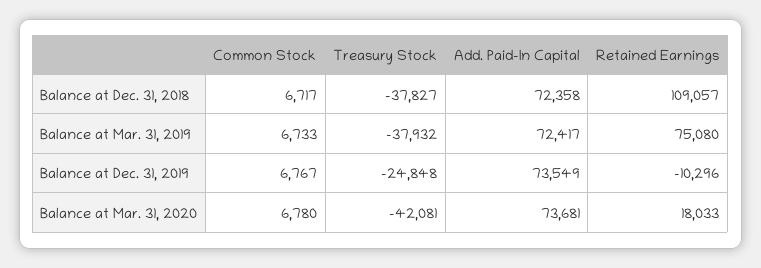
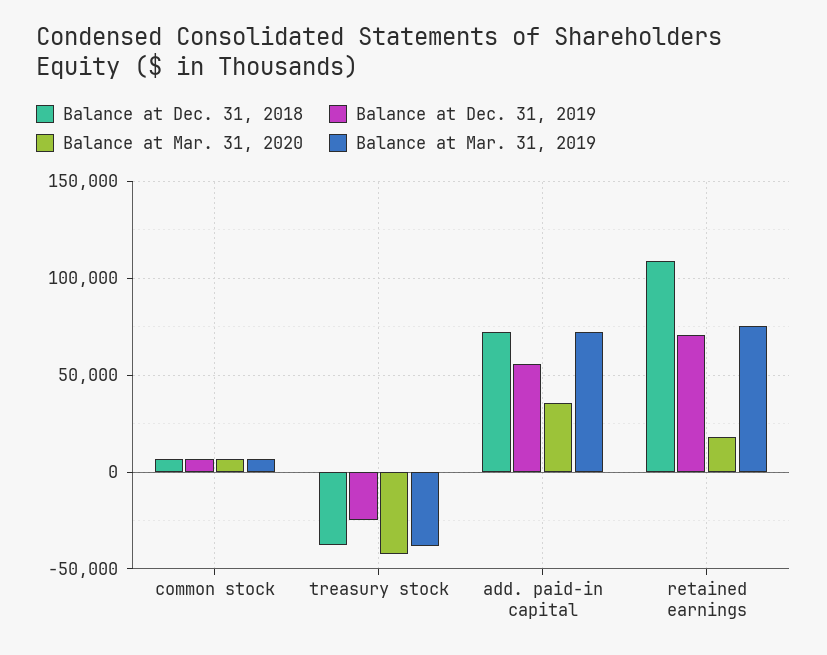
  {
    "Balance at Dec. 31, 2018": {
      "Common Stock": 6717,
      "Treasury Stock": -37827,
      "Add. Paid-In Capital": 72358,
      "Retained Earnings": 109057
    },
    "Balance at Mar. 31, 2019": {
      "Common Stock": 6733,
      "Treasury Stock": -37932,
      "Add. Paid-In Capital": 72417,
      "Retained Earnings": 75080
    },
    "Balance at Dec. 31, 2019": {
      "Common Stock": 6767,
      "Treasury Stock": -24848,
-     "Add. Paid-In Capital": 73549,
+     "Add. Paid-In Capital": 55000,
-     "Retained Earnings": -10296
+     "Retained Earnings": 70000
    },
    "Balance at Mar. 31, 2020": {
      "Common Stock": 6780,
      "Treasury Stock": -42081,
-     "Add. Paid-In Capital": 73681,
+     "Add. Paid-In Capital": 35000,
      "Retained Earnings": 18033
    }
  }

